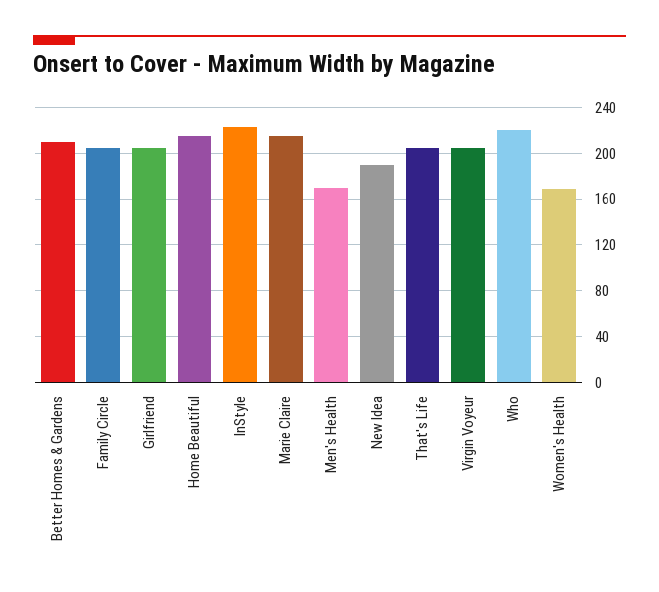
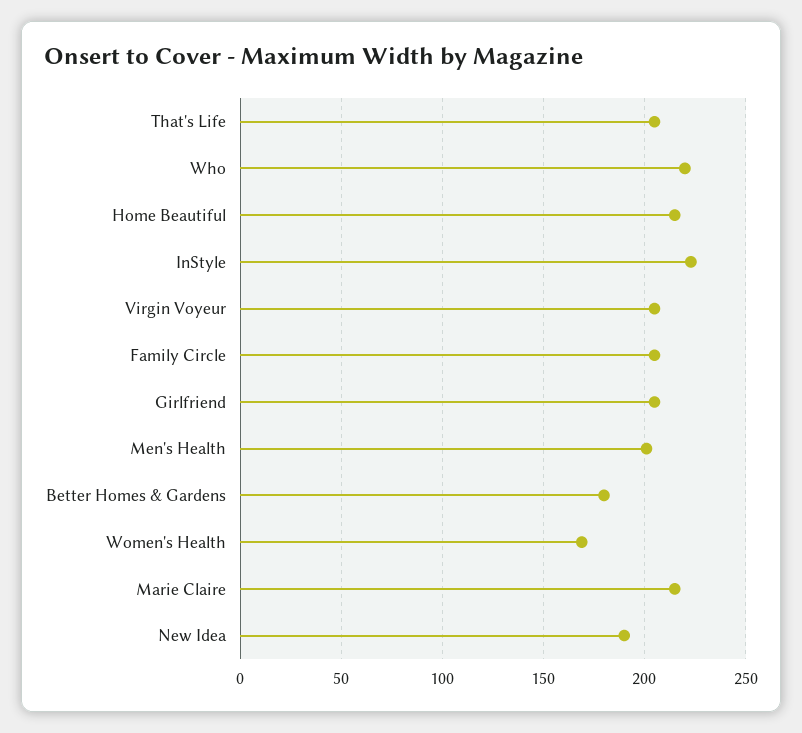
  {
-   "Better Homes & Gardens": 210,
+   "Better Homes & Gardens": 180,
    "Family Circle": 205,
    "Girlfriend": 205,
    "Home Beautiful": 215,
    "InStyle": 225,
    "Marie Claire": 215,
-   "Men's Health": 170,
+   "Men's Health": 200,
    "New Idea": 190,
    "That's Life": 205,
    "Virgin Voyeur": 205,
    "Who": 220,
    "Women's Health": 170
  }

